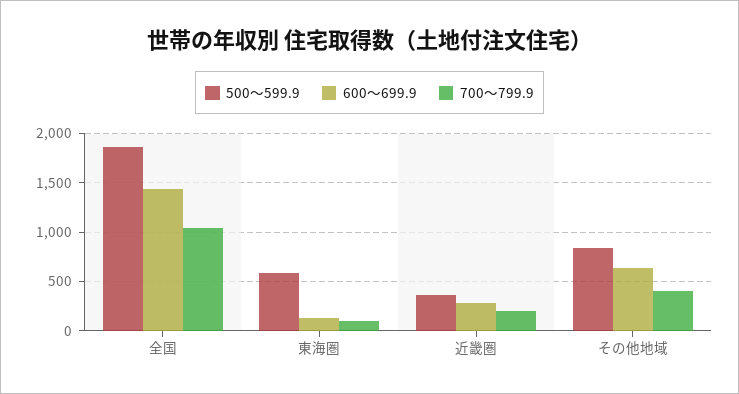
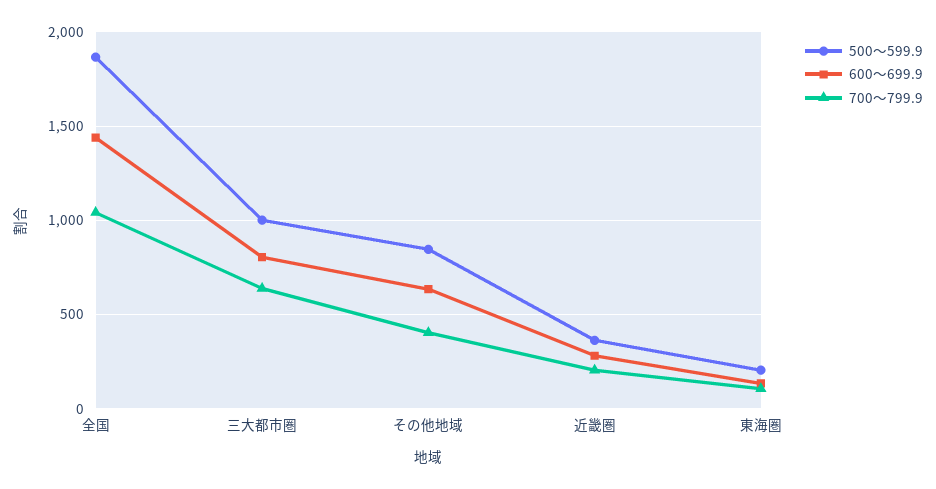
  {
    "500〜599.9": {
      "全国": 1850,
-     "東海圏": 600,
+     "東海圏": 200,
      "近畿圏": 350,
-     "その他地域": 850
+     "その他地域": 850,
+     "三大都市圏": 1000
    },
    "600〜699.9": {
      "全国": 1450,
      "東海圏": 150,
      "近畿圏": 300,
-     "その他地域": 650
+     "その他地域": 650,
+     "三大都市圏": 800
    },
    "700〜799.9": {
      "全国": 1050,
      "東海圏": 100,
      "近畿圏": 200,
-     "その他地域": 400
+     "その他地域": 400,
+     "三大都市圏": 650
    }
  }

